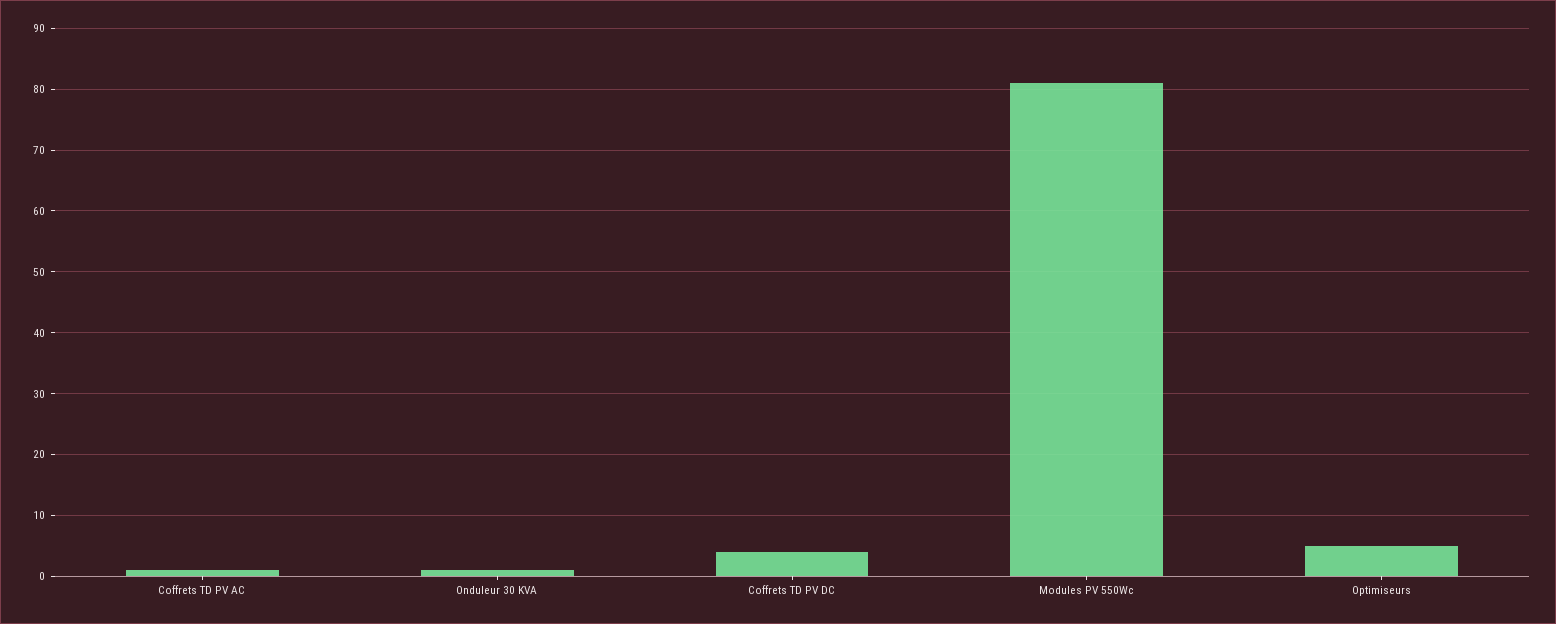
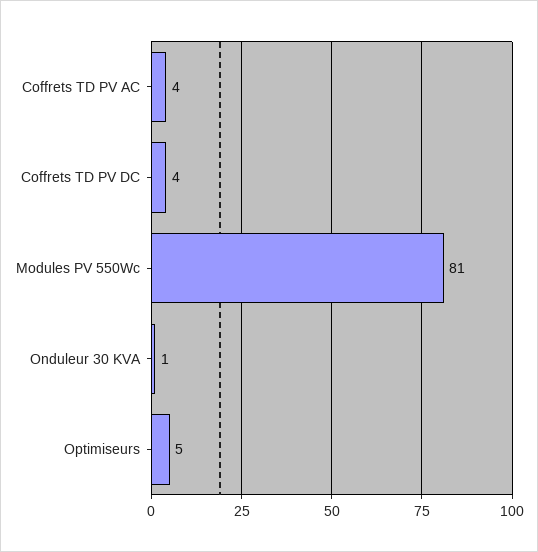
  {
-   "Coffrets TD PV AC": 1,
+   "Coffrets TD PV AC": 4,
    "Onduleur 30 KVA": 1,
    "Coffrets TD PV DC": 4,
    "Modules PV 550Wc": 81,
    "Optimiseurs": 5
  }

